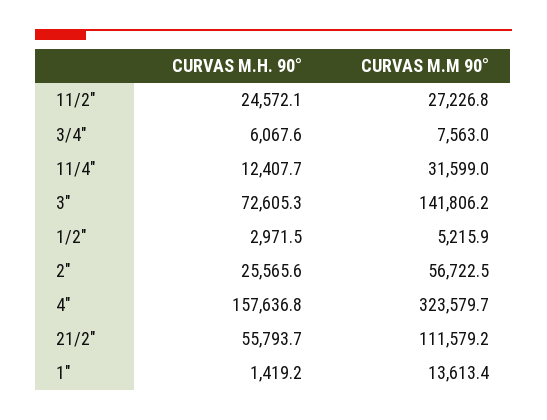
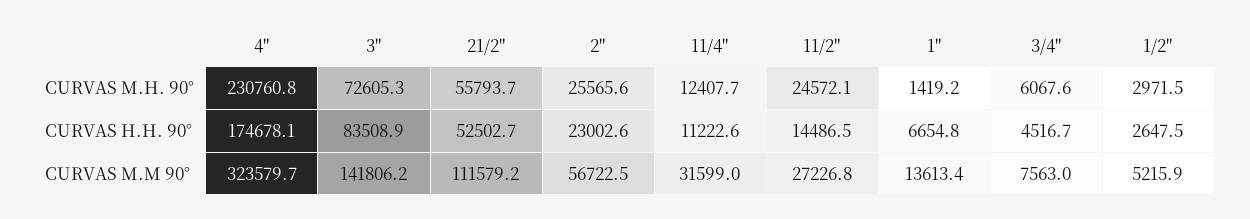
  {
    "CURVAS M.H. 90°": {
      "11/2\"": 24572.1,
      "3/4\"": 6067.6,
      "11/4\"": 12407.7,
      "3\"": 72605.3,
      "1/2\"": 2971.5,
      "2\"": 25565.6,
-     "4\"": 157636.8,
+     "4\"": 230760.8,
      "21/2\"": 55793.7,
      "1\"": 1419.2
    },
    "CURVAS M.M 90°": {
      "11/2\"": 27226.8,
      "3/4\"": 7563,
      "11/4\"": 31599,
      "3\"": 141806.2,
      "1/2\"": 5215.9,
      "2\"": 56722.5,
      "4\"": 323579.7,
      "21/2\"": 111579.2,
      "1\"": 13613.4
-   }
+   },
+   "CURVAS H.H. 90°": {
+     "4\"": 174678.1,
+     "3\"": 83508.9,
+     "21/2\"": 52502.7,
+     "2\"": 23002.6,
+     "11/4\"": 11222.6,
+     "11/2\"": 14486.5,
+     "1\"": 6654.8,
+     "3/4\"": 4516.7,
+     "1/2\"": 2647.5
+   }
  }

